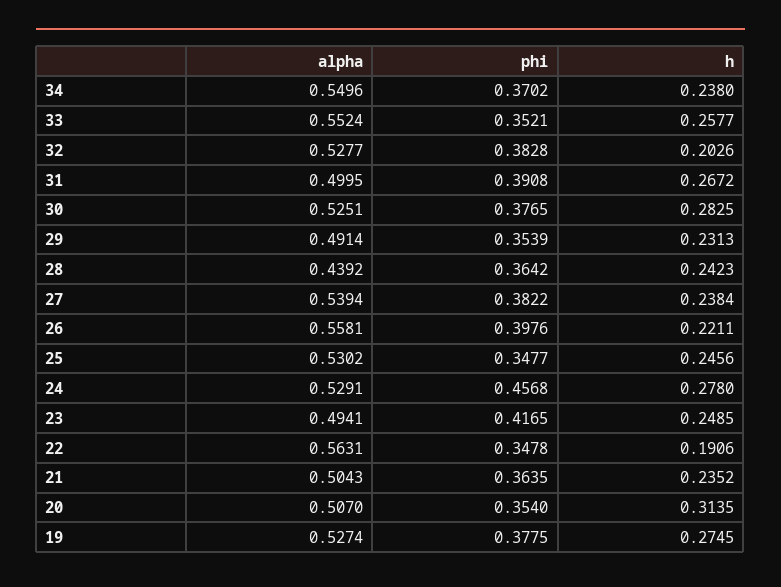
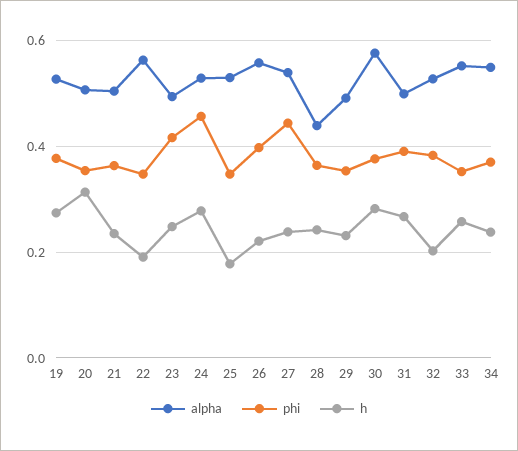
  {
    "alpha": {
      "34": 0.5496,
      "33": 0.5524,
      "32": 0.5277,
      "31": 0.4995,
-     "30": 0.5251,
+     "30": 0.58,
      "29": 0.4914,
      "28": 0.4392,
      "27": 0.5394,
      "26": 0.5581,
      "25": 0.5302,
      "24": 0.5291,
      "23": 0.4941,
      "22": 0.5631,
      "21": 0.5043,
      "20": 0.507,
      "19": 0.5274
    },
    "phi": {
      "34": 0.3702,
      "33": 0.3521,
      "32": 0.3828,
      "31": 0.3908,
      "30": 0.3765,
      "29": 0.3539,
      "28": 0.3642,
-     "27": 0.3822,
+     "27": 0.44,
      "26": 0.3976,
      "25": 0.3477,
      "24": 0.4568,
      "23": 0.4165,
      "22": 0.3478,
      "21": 0.3635,
      "20": 0.354,
      "19": 0.3775
    },
    "h": {
      "34": 0.238,
      "33": 0.2577,
      "32": 0.2026,
      "31": 0.2672,
      "30": 0.2825,
      "29": 0.2313,
      "28": 0.2423,
      "27": 0.2384,
      "26": 0.2211,
-     "25": 0.2456,
+     "25": 0.18,
      "24": 0.278,
      "23": 0.2485,
      "22": 0.1906,
      "21": 0.2352,
      "20": 0.3135,
      "19": 0.2745
    }
  }

